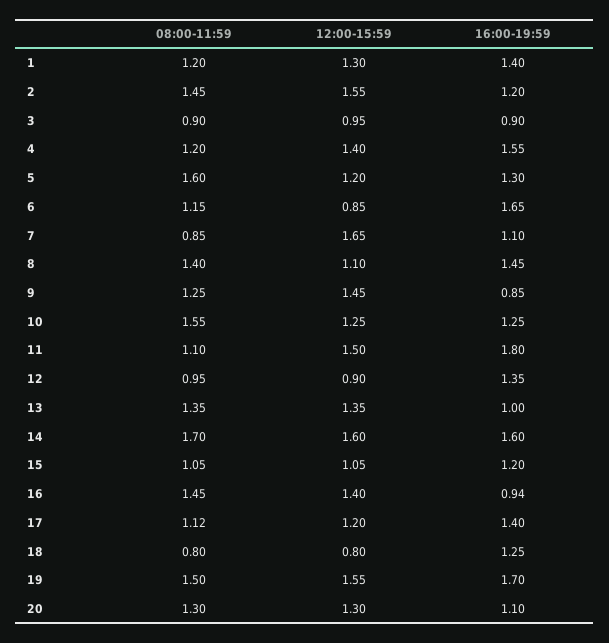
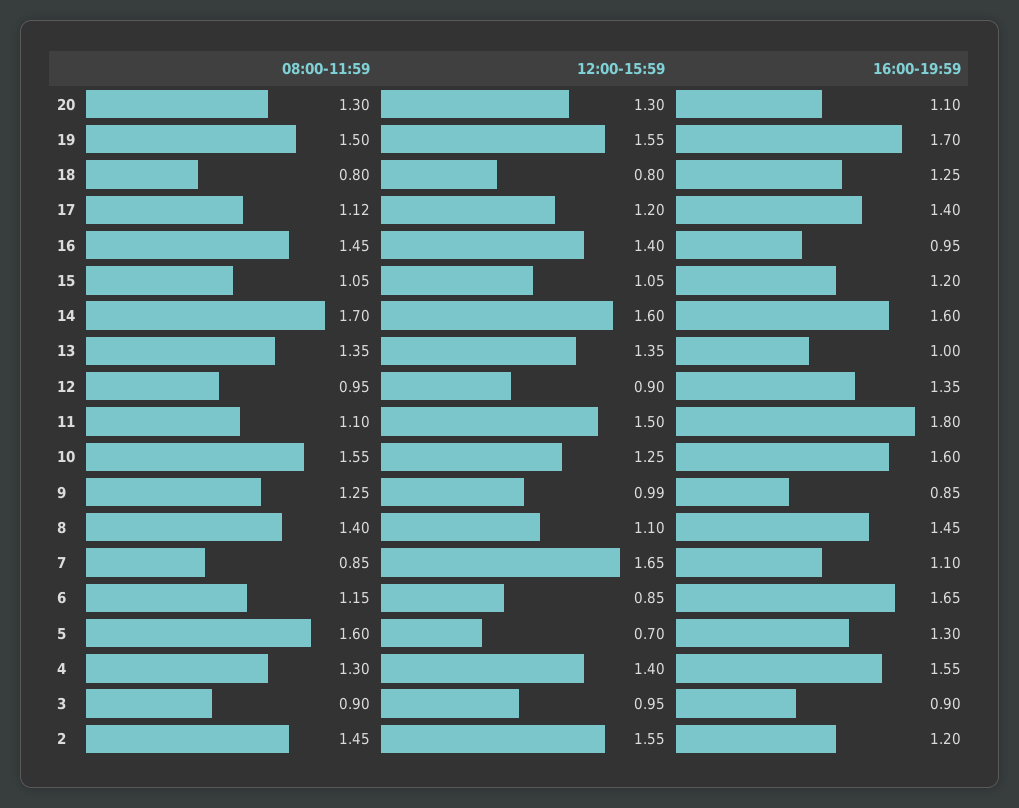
  {
    "08:00-11:59": {
-     "1": 1.2,
      "2": 1.45,
      "3": 0.9,
-     "4": 1.2,
+     "4": 1.3,
      "5": 1.6,
      "6": 1.15,
      "7": 0.85,
      "8": 1.4,
      "9": 1.25,
      "10": 1.55,
      "11": 1.1,
      "12": 0.95,
      "13": 1.35,
      "14": 1.7,
      "15": 1.05,
      "16": 1.45,
      "17": 1.12,
      "18": 0.8,
      "19": 1.5,
      "20": 1.3
    },
    "12:00-15:59": {
-     "1": 1.3,
      "2": 1.55,
      "3": 0.95,
      "4": 1.4,
-     "5": 1.2,
+     "5": 0.7,
      "6": 0.85,
      "7": 1.65,
      "8": 1.1,
-     "9": 1.45,
+     "9": 0.99,
      "10": 1.25,
      "11": 1.5,
      "12": 0.9,
      "13": 1.35,
      "14": 1.6,
      "15": 1.05,
      "16": 1.4,
      "17": 1.2,
      "18": 0.8,
      "19": 1.55,
      "20": 1.3
    },
    "16:00-19:59": {
-     "1": 1.4,
      "2": 1.2,
      "3": 0.9,
      "4": 1.55,
      "5": 1.3,
      "6": 1.65,
      "7": 1.1,
      "8": 1.45,
      "9": 0.85,
-     "10": 1.25,
+     "10": 1.6,
      "11": 1.8,
      "12": 1.35,
      "13": 1,
      "14": 1.6,
      "15": 1.2,
-     "16": 0.94,
+     "16": 0.95,
      "17": 1.4,
      "18": 1.25,
      "19": 1.7,
      "20": 1.1
    }
  }

